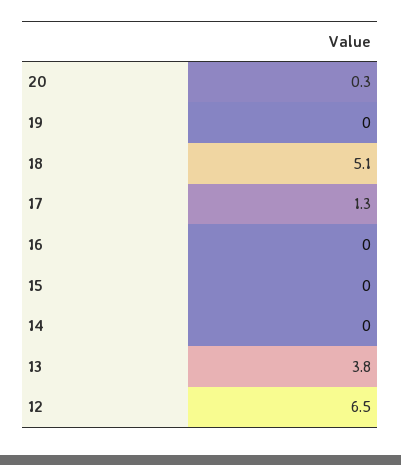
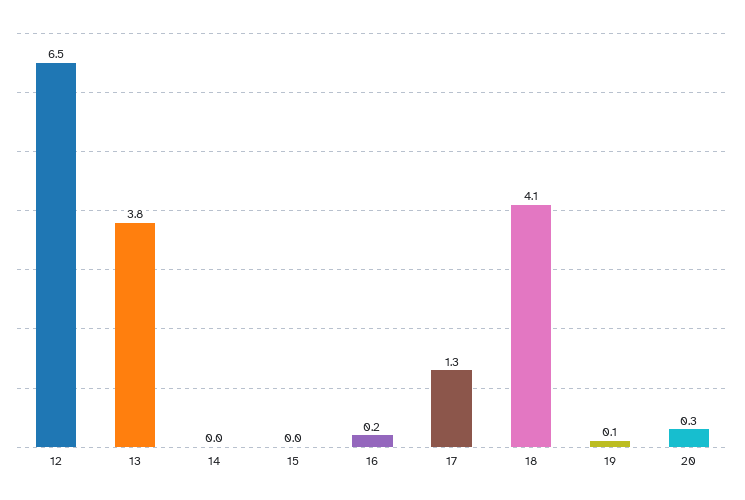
  {
    "20": 0.3,
-   "19": 0,
+   "19": 0.1,
-   "18": 5.1,
+   "18": 4.1,
    "17": 1.3,
-   "16": 0,
+   "16": 0.2,
    "15": 0,
    "14": 0,
    "13": 3.8,
    "12": 6.5
  }

